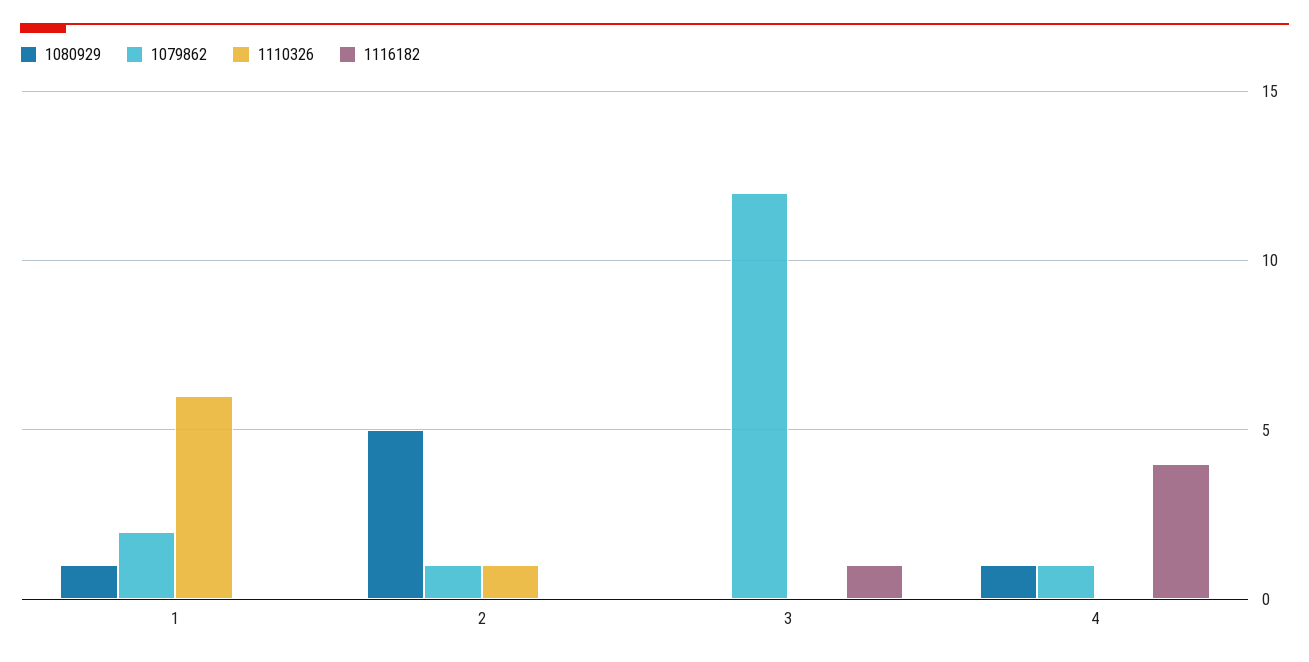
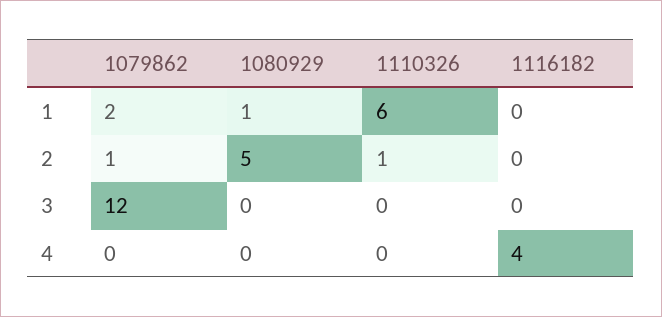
  {
    "1080929": {
      "1": 1,
      "2": 5,
      "3": 0,
-     "4": 1
+     "4": 0
    },
    "1079862": {
      "1": 2,
      "2": 1,
      "3": 12,
-     "4": 1
+     "4": 0
    },
    "1110326": {
      "1": 6,
      "2": 1,
      "3": 0,
      "4": 0
    },
    "1116182": {
      "1": 0,
      "2": 0,
-     "3": 1,
+     "3": 0,
      "4": 4
    }
  }

